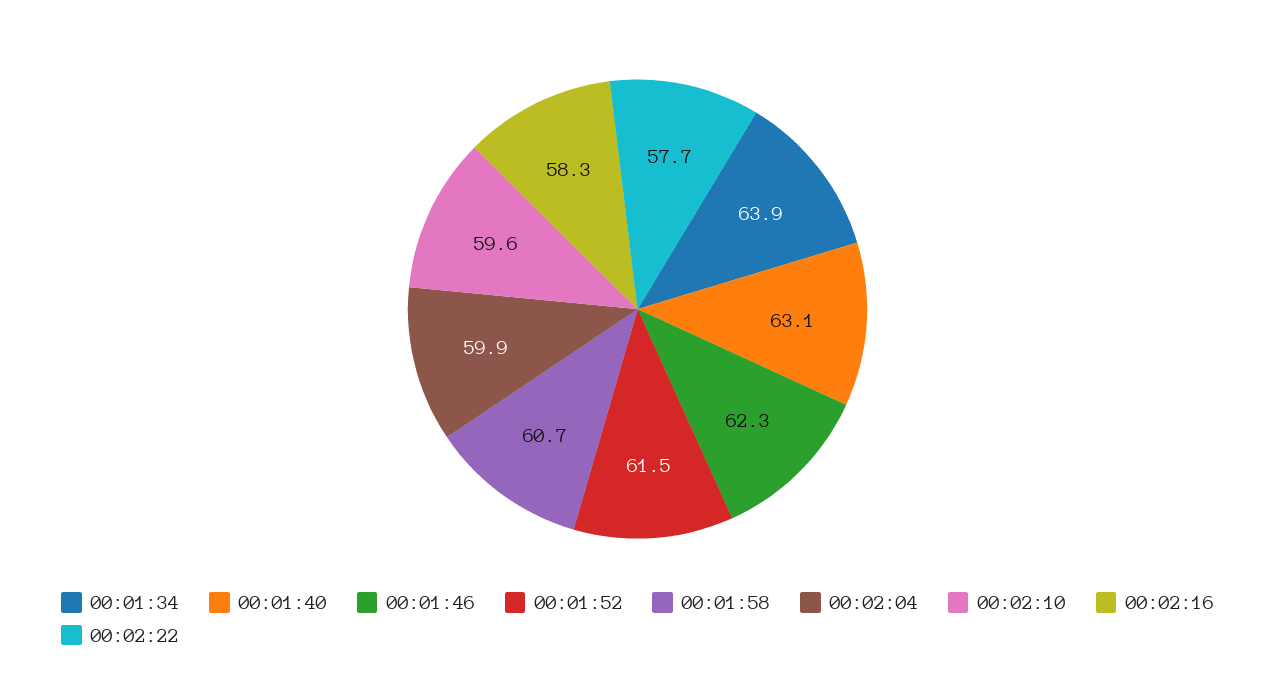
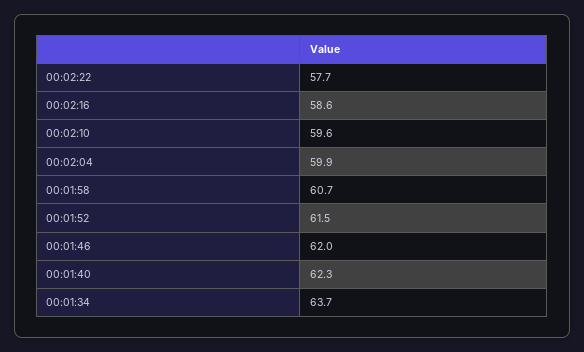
  {
-   "00:01:34": 63.9,
+   "00:01:34": 63.7,
-   "00:01:40": 63.1,
+   "00:01:40": 62.3,
-   "00:01:46": 62.3,
+   "00:01:46": 62,
    "00:01:52": 61.5,
    "00:01:58": 60.7,
    "00:02:04": 59.9,
    "00:02:10": 59.6,
-   "00:02:16": 58.3,
+   "00:02:16": 58.6,
    "00:02:22": 57.7
  }

